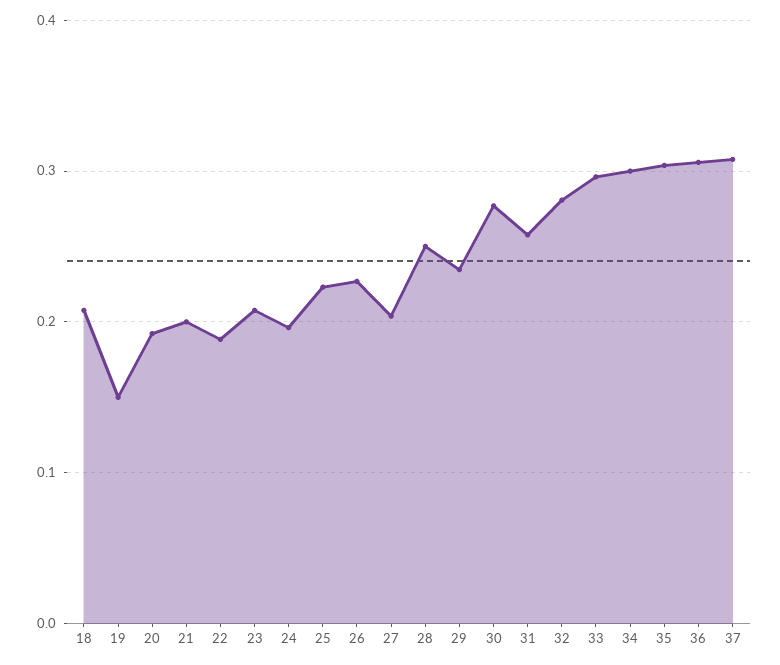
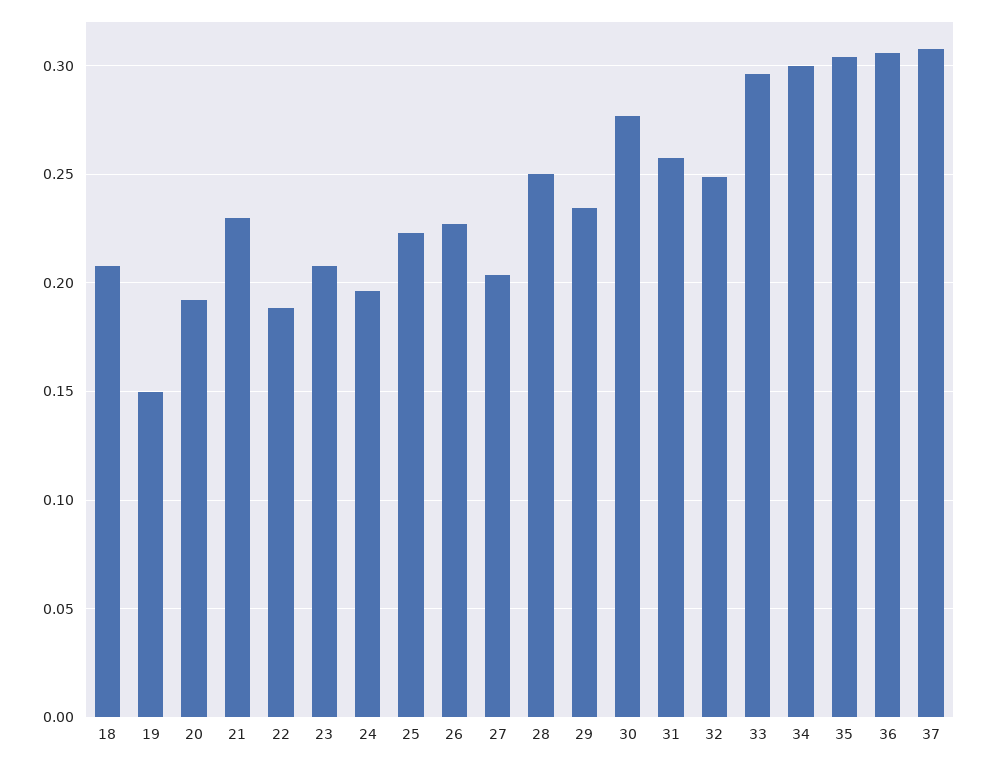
  {
    "18": 0.21,
    "19": 0.15,
    "20": 0.19,
-   "21": 0.2,
+   "21": 0.23,
    "22": 0.19,
    "23": 0.21,
    "24": 0.195,
    "25": 0.225,
    "26": 0.225,
    "27": 0.205,
    "28": 0.25,
    "29": 0.235,
    "30": 0.275,
    "31": 0.26,
-   "32": 0.28,
+   "32": 0.25,
    "33": 0.295,
    "34": 0.3,
    "35": 0.305,
    "36": 0.305,
    "37": 0.31
  }

